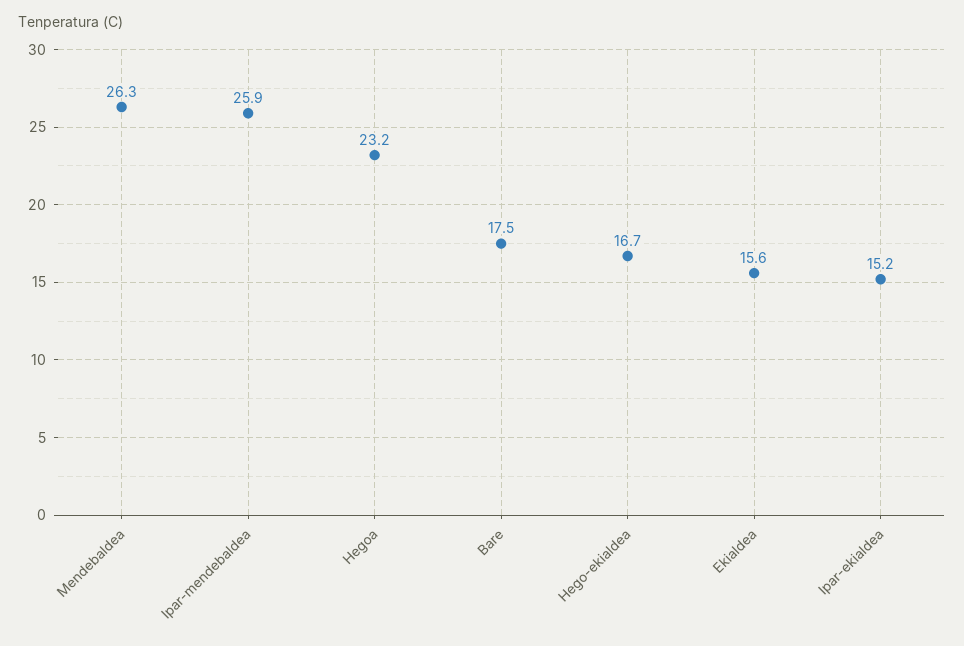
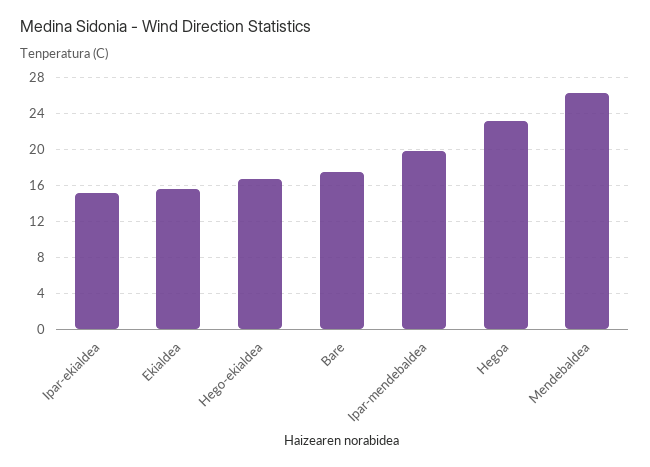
  {
    "Mendebaldea": 26.3,
-   "Ipar-mendebaldea": 25.9,
+   "Ipar-mendebaldea": 20,
    "Hegoa": 23.2,
    "Bare": 17.5,
    "Hego-ekialdea": 16.7,
    "Ekialdea": 15.6,
    "Ipar-ekialdea": 15.2
  }

